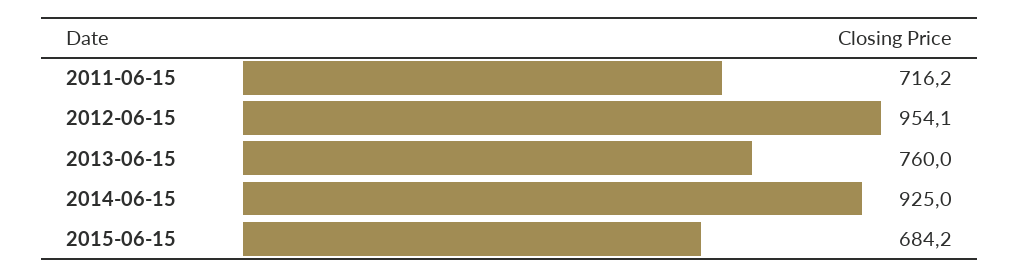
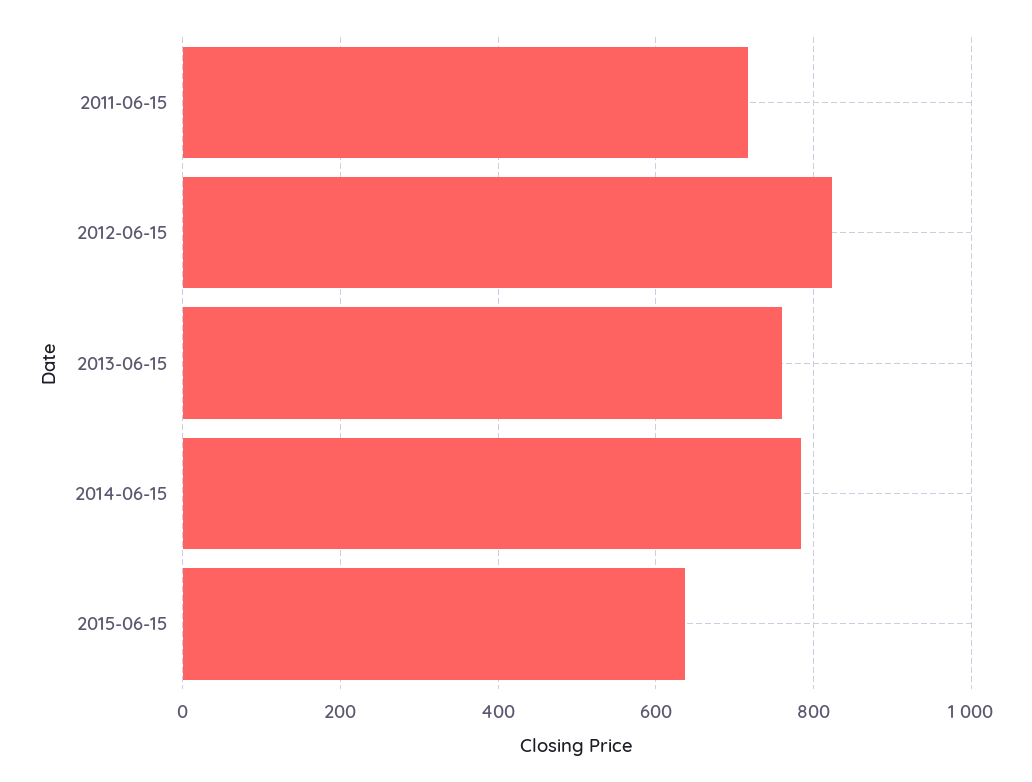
  {
    "2011-06-15": 716.2,
-   "2012-06-15": 954.1,
+   "2012-06-15": 820,
    "2013-06-15": 760,
-   "2014-06-15": 925,
+   "2014-06-15": 780,
-   "2015-06-15": 684.2
+   "2015-06-15": 640
  }

